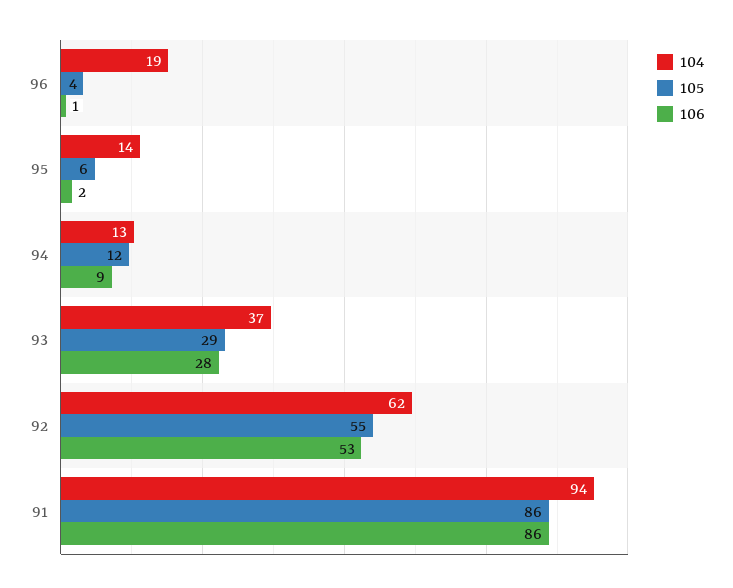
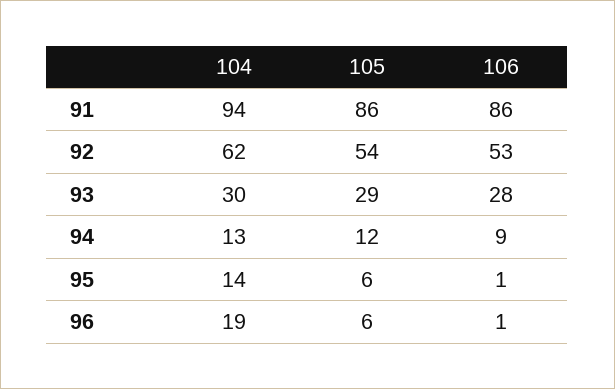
  {
    "104": {
      "96": 19,
      "95": 14,
      "94": 13,
-     "93": 37,
+     "93": 30,
      "92": 62,
      "91": 94
    },
    "105": {
-     "96": 4,
+     "96": 6,
      "95": 6,
      "94": 12,
      "93": 29,
-     "92": 55,
+     "92": 54,
      "91": 86
    },
    "106": {
      "96": 1,
-     "95": 2,
+     "95": 1,
      "94": 9,
      "93": 28,
      "92": 53,
      "91": 86
    }
  }

